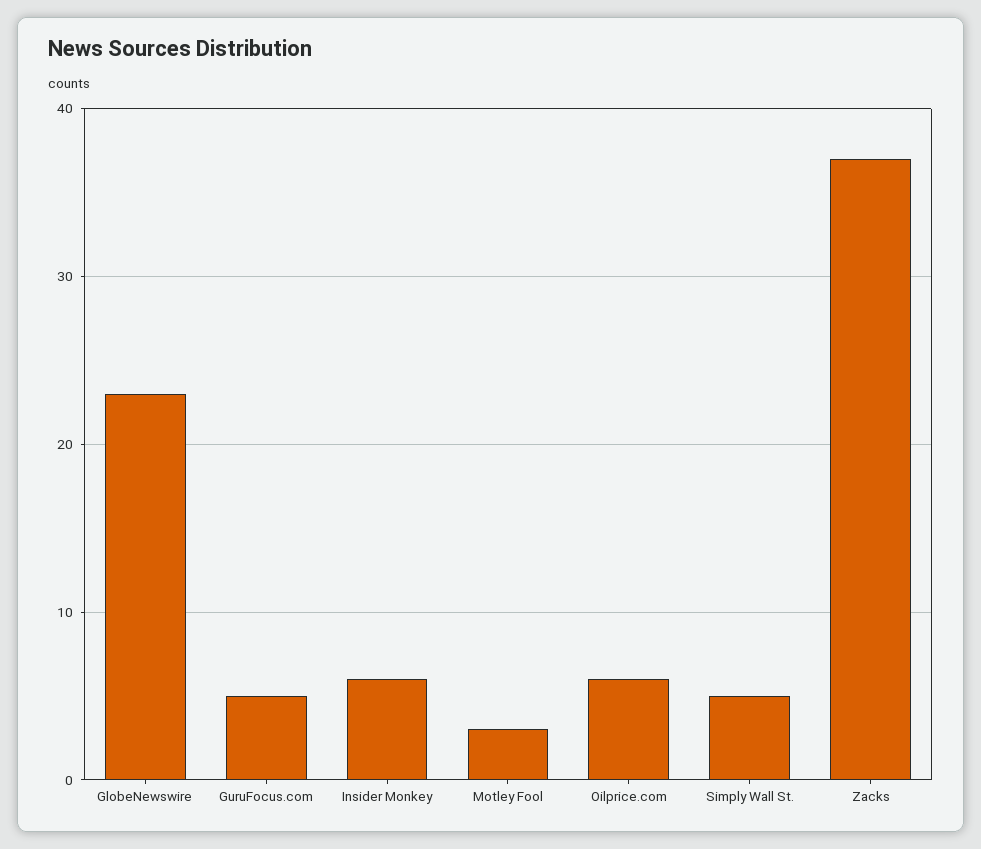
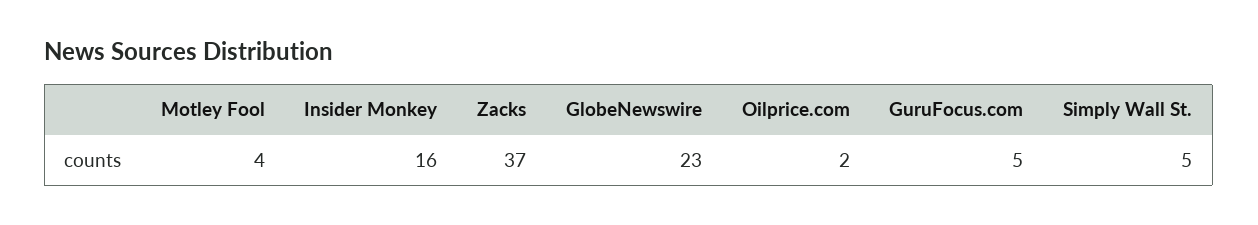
  {
    "GlobeNewswire": 23,
    "GuruFocus.com": 5,
-   "Insider Monkey": 6,
+   "Insider Monkey": 16,
-   "Motley Fool": 3,
+   "Motley Fool": 4,
-   "Oilprice.com": 6,
+   "Oilprice.com": 2,
    "Simply Wall St.": 5,
    "Zacks": 37
  }

